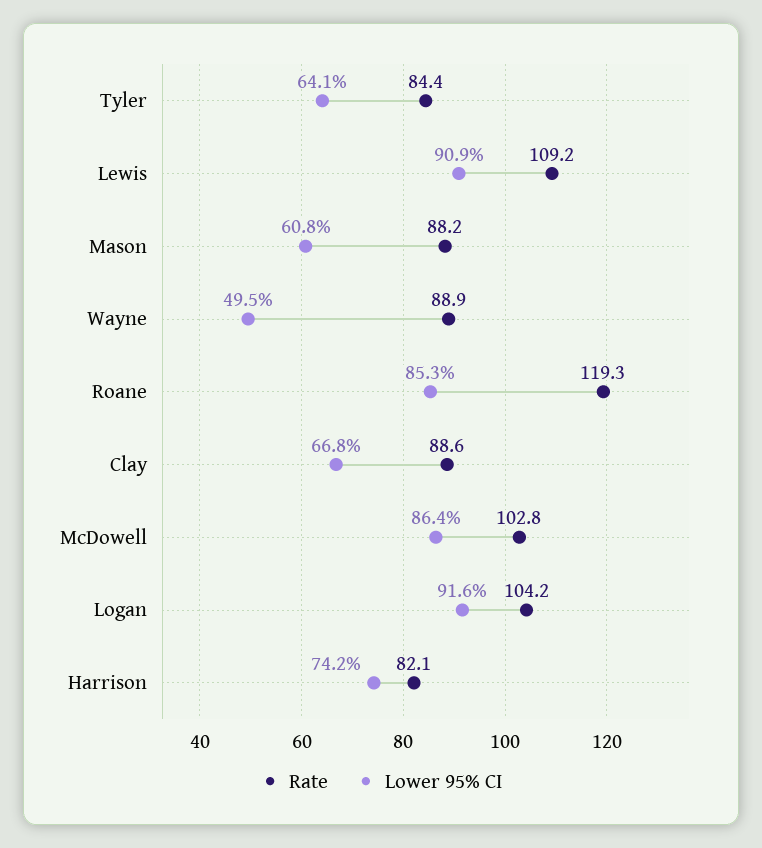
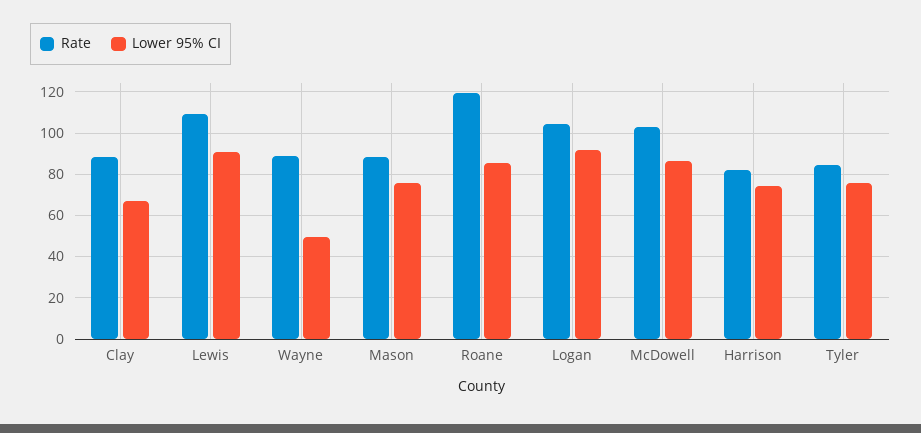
  {
    "Rate": {
      "Tyler": 84.4,
      "Lewis": 109.2,
      "Mason": 88.2,
      "Wayne": 88.9,
      "Roane": 119.3,
      "Clay": 88.6,
      "McDowell": 102.8,
      "Logan": 104.2,
      "Harrison": 82.1
    },
    "Lower 95% CI": {
-     "Tyler": 64.1,
+     "Tyler": 75,
      "Lewis": 90.9,
-     "Mason": 60.8,
+     "Mason": 75,
      "Wayne": 49.5,
      "Roane": 85.3,
      "Clay": 66.8,
      "McDowell": 86.4,
      "Logan": 91.6,
      "Harrison": 74.2
    }
  }

